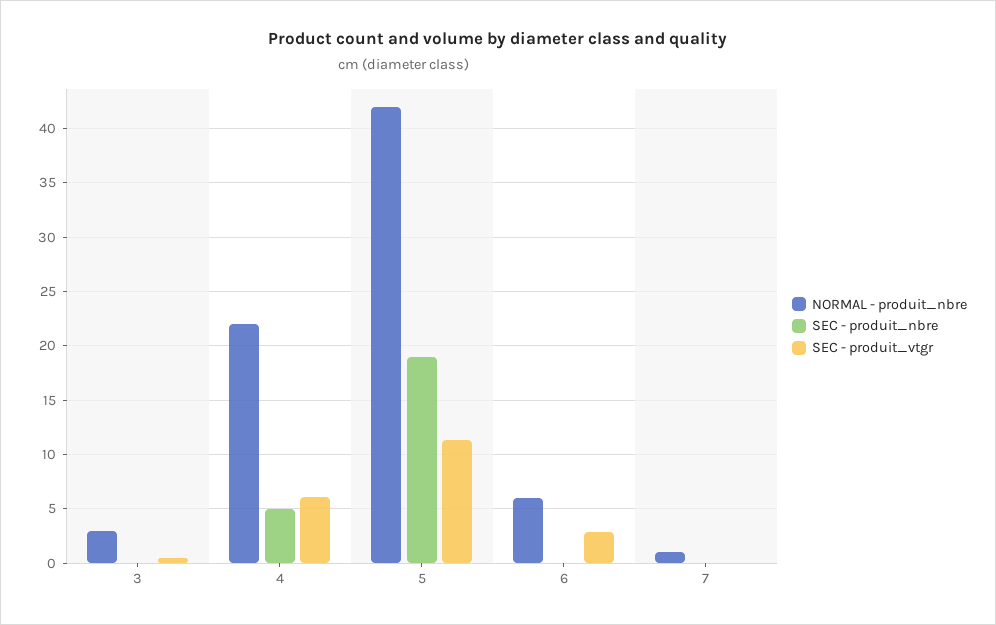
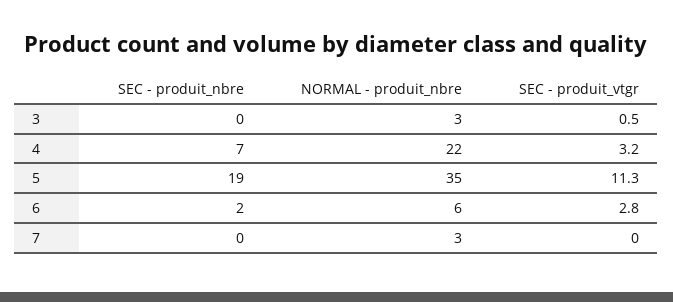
  {
    "NORMAL - produit_nbre": {
      "3": 3,
      "4": 22,
-     "5": 42,
+     "5": 35,
      "6": 6,
-     "7": 1
+     "7": 3
    },
    "SEC - produit_nbre": {
      "3": 0,
-     "4": 5,
+     "4": 7,
      "5": 19,
-     "6": 0,
+     "6": 2,
      "7": 0
    },
    "SEC - produit_vtgr": {
      "3": 0.5,
-     "4": 6,
+     "4": 3.2,
      "5": 11.3,
      "6": 2.8,
      "7": 0
    }
  }

